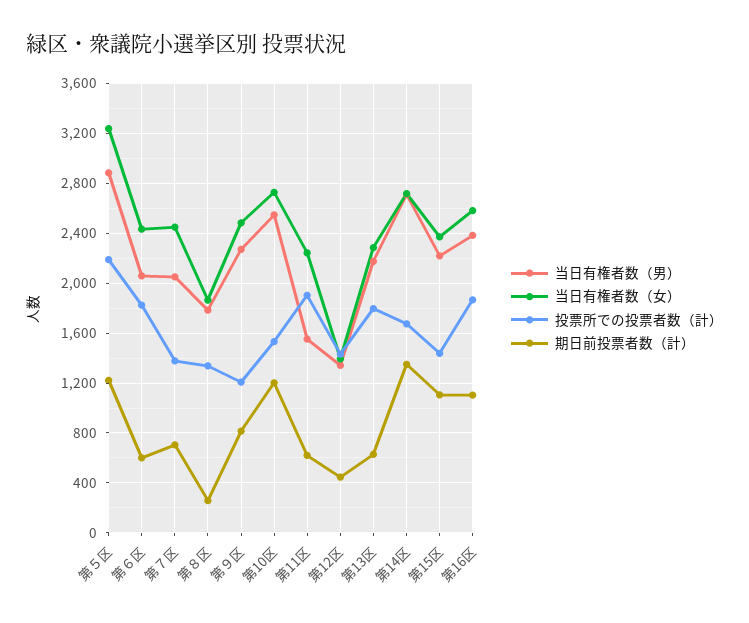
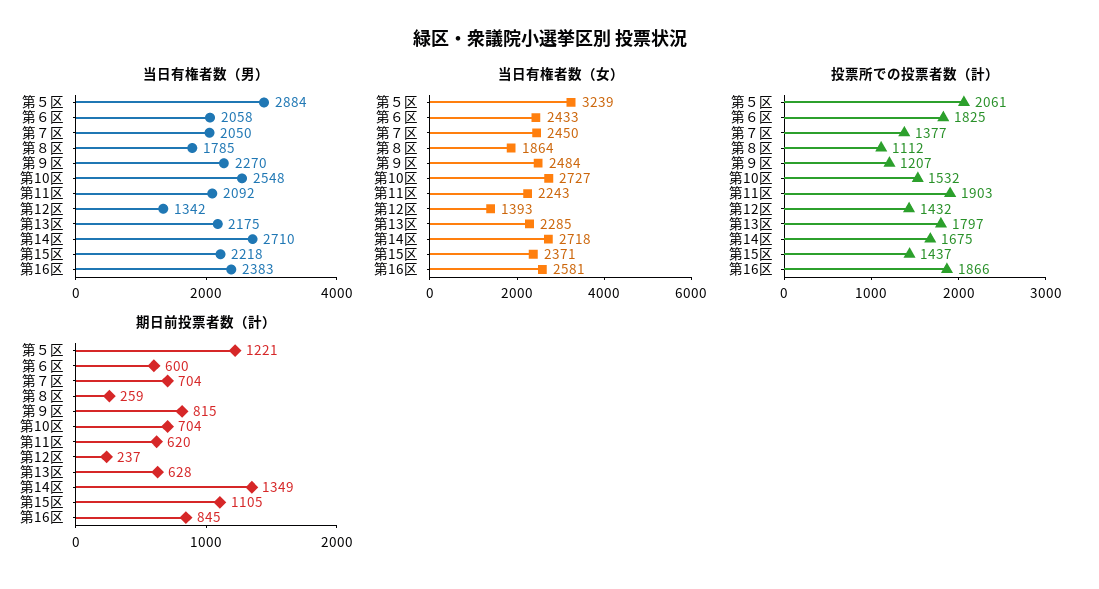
  {
    "当日有権者数（男）": {
      "第５区": 2884,
      "第６区": 2058,
      "第７区": 2050,
      "第８区": 1785,
      "第９区": 2270,
      "第10区": 2548,
-     "第11区": 1550,
+     "第11区": 2092,
      "第12区": 1342,
      "第13区": 2175,
      "第14区": 2710,
      "第15区": 2218,
      "第16区": 2383
    },
    "当日有権者数（女）": {
      "第５区": 3239,
      "第６区": 2433,
      "第７区": 2450,
      "第８区": 1864,
      "第９区": 2484,
      "第10区": 2727,
      "第11区": 2243,
      "第12区": 1393,
      "第13区": 2285,
      "第14区": 2718,
      "第15区": 2371,
      "第16区": 2581
    },
    "投票所での投票者数（計）": {
-     "第５区": 2200,
+     "第５区": 2061,
      "第６区": 1825,
      "第７区": 1377,
-     "第８区": 1350,
+     "第８区": 1112,
      "第９区": 1207,
      "第10区": 1532,
      "第11区": 1903,
      "第12区": 1432,
      "第13区": 1797,
      "第14区": 1675,
      "第15区": 1437,
      "第16区": 1866
    },
    "期日前投票者数（計）": {
      "第５区": 1221,
      "第６区": 600,
      "第７区": 704,
      "第８区": 259,
      "第９区": 815,
-     "第10区": 1200,
+     "第10区": 704,
      "第11区": 620,
-     "第12区": 450,
+     "第12区": 237,
      "第13区": 628,
      "第14区": 1349,
      "第15区": 1105,
-     "第16区": 1100
+     "第16区": 845
    }
  }

